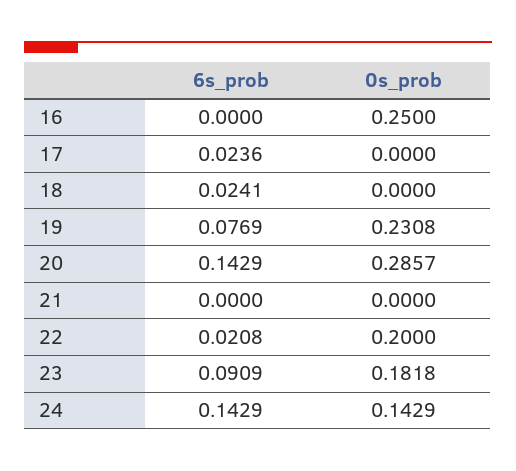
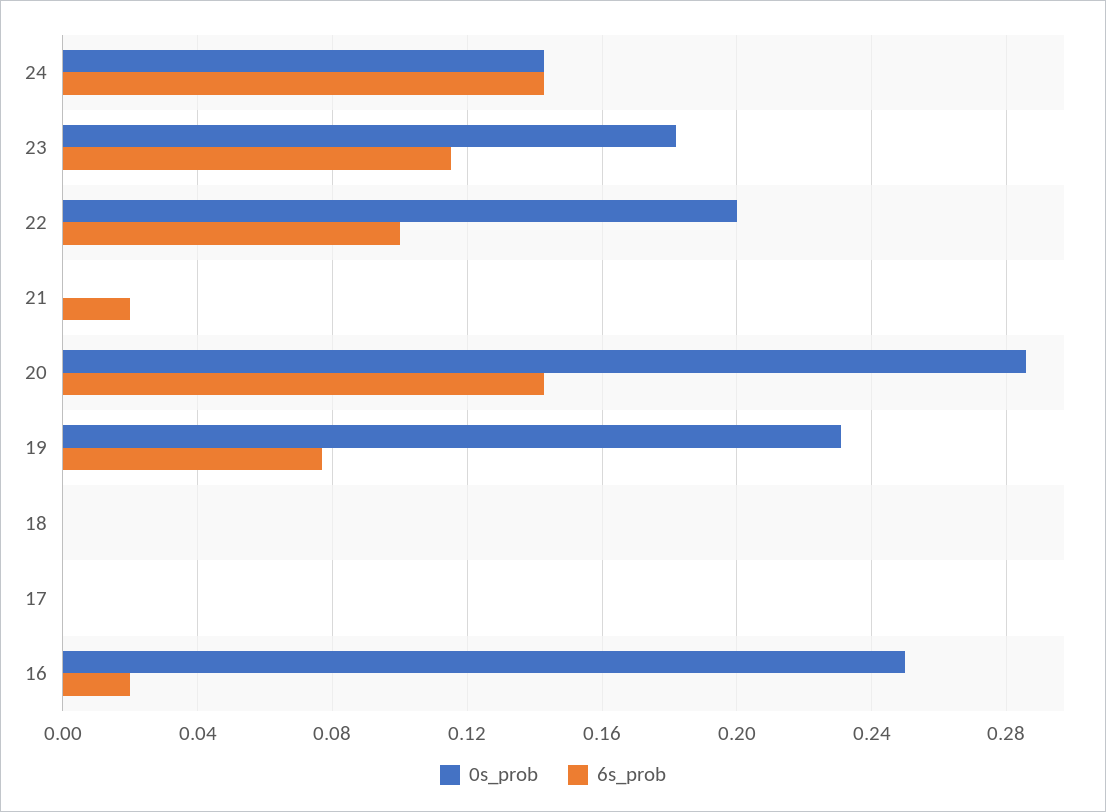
  {
    "6s_prob": {
-     "16": 0,
+     "16": 0.02,
-     "17": 0.0236,
+     "17": 0,
-     "18": 0.0241,
+     "18": 0,
      "19": 0.0769,
      "20": 0.1429,
-     "21": 0,
+     "21": 0.02,
-     "22": 0.0208,
+     "22": 0.1,
-     "23": 0.0909,
+     "23": 0.115,
      "24": 0.1429
    },
    "0s_prob": {
      "16": 0.25,
      "17": 0,
      "18": 0,
      "19": 0.2308,
      "20": 0.2857,
      "21": 0,
      "22": 0.2,
      "23": 0.1818,
      "24": 0.1429
    }
  }

